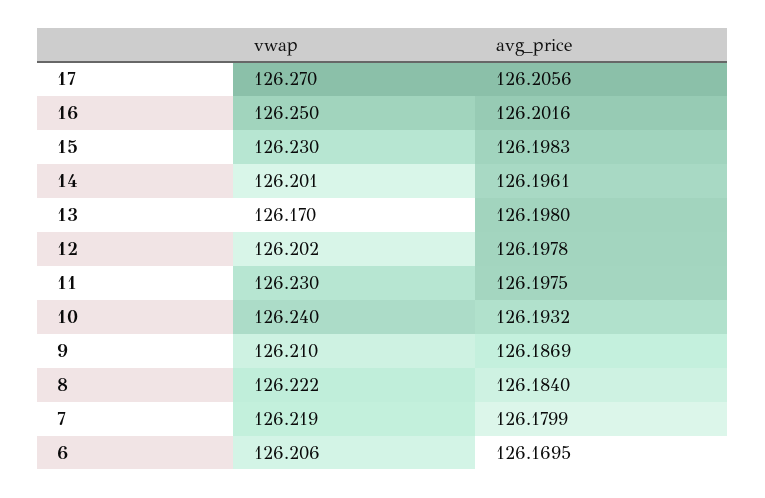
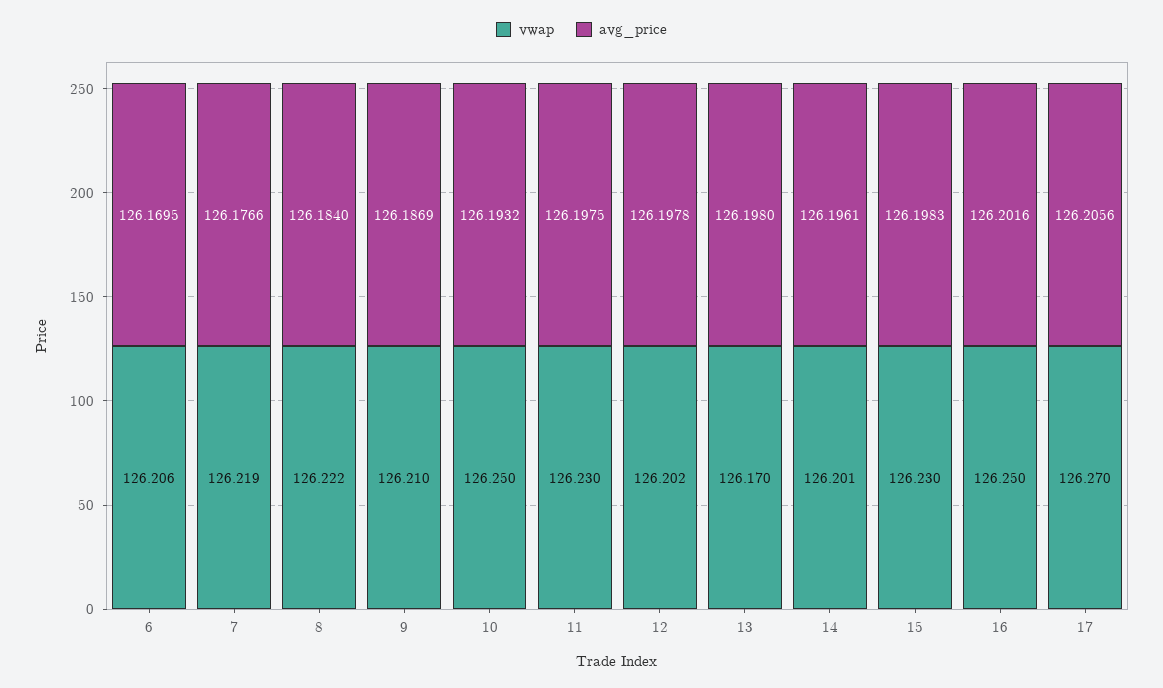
  {
    "vwap": {
      "17": 126.27,
      "16": 126.25,
      "15": 126.23,
      "14": 126.201,
      "13": 126.17,
      "12": 126.202,
      "11": 126.23,
-     "10": 126.24,
+     "10": 126.25,
      "9": 126.21,
      "8": 126.222,
      "7": 126.219,
      "6": 126.206
    },
    "avg_price": {
      "17": 126.2056,
      "16": 126.2016,
      "15": 126.1983,
      "14": 126.1961,
      "13": 126.198,
      "12": 126.1978,
      "11": 126.1975,
      "10": 126.1932,
      "9": 126.1869,
      "8": 126.184,
-     "7": 126.1799,
+     "7": 126.1766,
      "6": 126.1695
    }
  }

